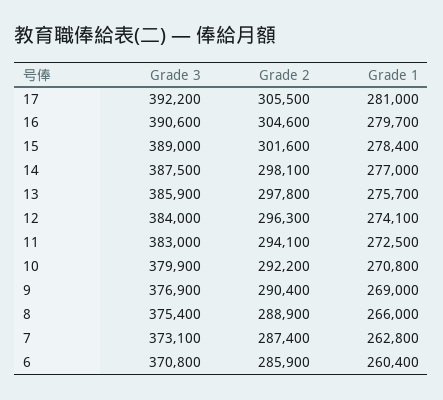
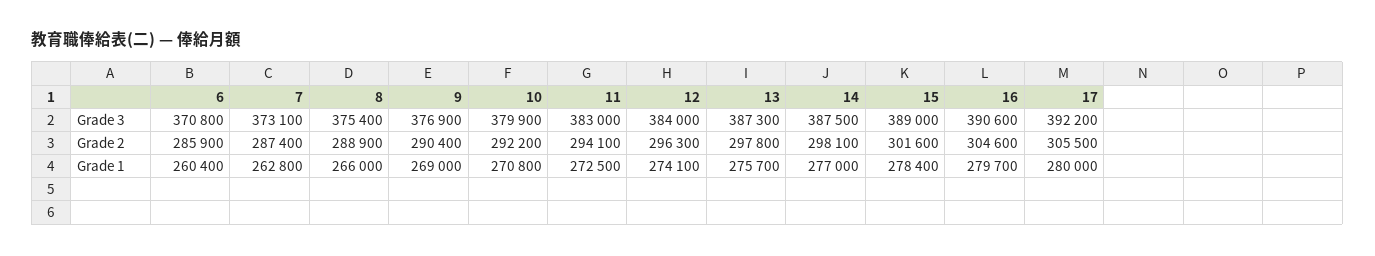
  {
    "Grade 3": {
      "17": 392200,
      "16": 390600,
      "15": 389000,
      "14": 387500,
-     "13": 385900,
+     "13": 387300,
      "12": 384000,
      "11": 383000,
      "10": 379900,
      "9": 376900,
      "8": 375400,
      "7": 373100,
      "6": 370800
    },
    "Grade 2": {
      "17": 305500,
      "16": 304600,
      "15": 301600,
      "14": 298100,
      "13": 297800,
      "12": 296300,
      "11": 294100,
      "10": 292200,
      "9": 290400,
      "8": 288900,
      "7": 287400,
      "6": 285900
    },
    "Grade 1": {
-     "17": 281000,
+     "17": 280000,
      "16": 279700,
      "15": 278400,
      "14": 277000,
      "13": 275700,
      "12": 274100,
      "11": 272500,
      "10": 270800,
      "9": 269000,
      "8": 266000,
      "7": 262800,
      "6": 260400
    }
  }

